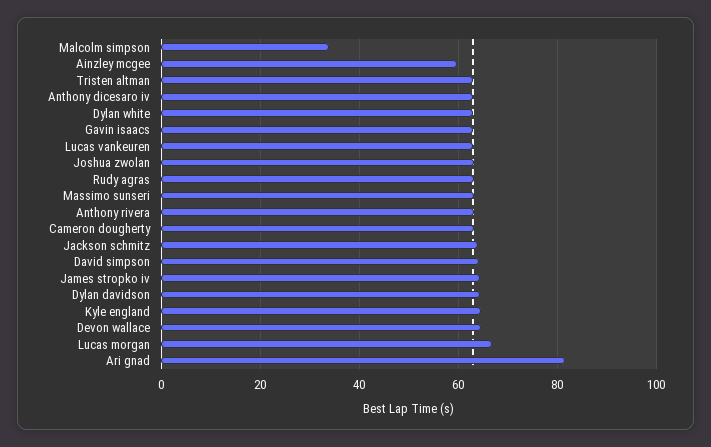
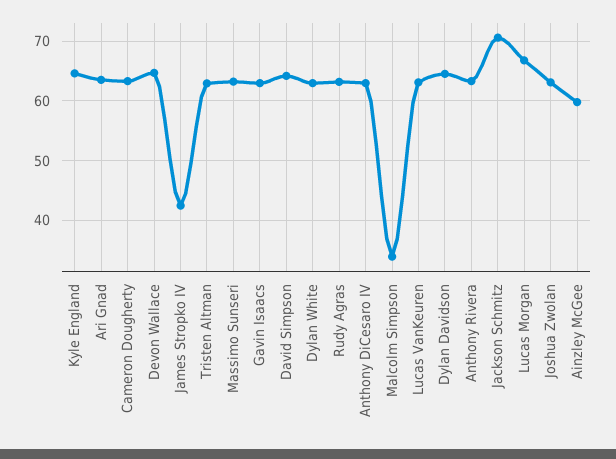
  {
    "Malcolm simpson": 34,
    "Ainzley mcgee": 60,
    "Tristen altman": 62,
    "Anthony dicesaro iv": 62,
    "Dylan white": 62,
    "Gavin isaacs": 62,
    "Lucas vankeuren": 64,
    "Joshua zwolan": 64,
    "Rudy agras": 64,
    "Massimo sunseri": 64,
    "Anthony rivera": 64,
    "Cameron dougherty": 64,
-   "Jackson schmitz": 64,
+   "Jackson schmitz": 70,
    "David simpson": 64,
-   "James stropko iv": 64,
+   "James stropko iv": 42,
    "Dylan davidson": 64,
    "Kyle england": 64,
    "Devon wallace": 64,
    "Lucas morgan": 66,
-   "Ari gnad": 82
+   "Ari gnad": 64
  }

